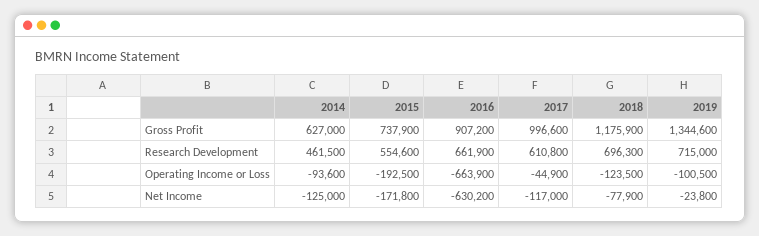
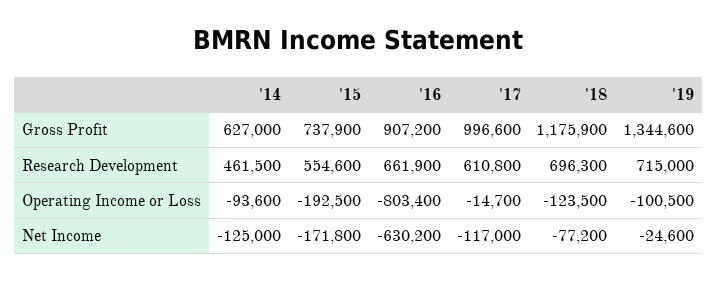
  {
    "2014": {
      "Gross Profit": 627000,
      "Research Development": 461500,
      "Operating Income or Loss": -93600,
      "Net Income": -125000
    },
    "2015": {
      "Gross Profit": 737900,
      "Research Development": 554600,
      "Operating Income or Loss": -192500,
      "Net Income": -171800
    },
    "2016": {
      "Gross Profit": 907200,
      "Research Development": 661900,
-     "Operating Income or Loss": -663900,
+     "Operating Income or Loss": -803400,
      "Net Income": -630200
    },
    "2017": {
      "Gross Profit": 996600,
      "Research Development": 610800,
-     "Operating Income or Loss": -44900,
+     "Operating Income or Loss": -14700,
      "Net Income": -117000
    },
    "2018": {
      "Gross Profit": 1175900,
      "Research Development": 696300,
      "Operating Income or Loss": -123500,
-     "Net Income": -77900
+     "Net Income": -77200
    },
    "2019": {
      "Gross Profit": 1344600,
      "Research Development": 715000,
      "Operating Income or Loss": -100500,
-     "Net Income": -23800
+     "Net Income": -24600
    }
  }

